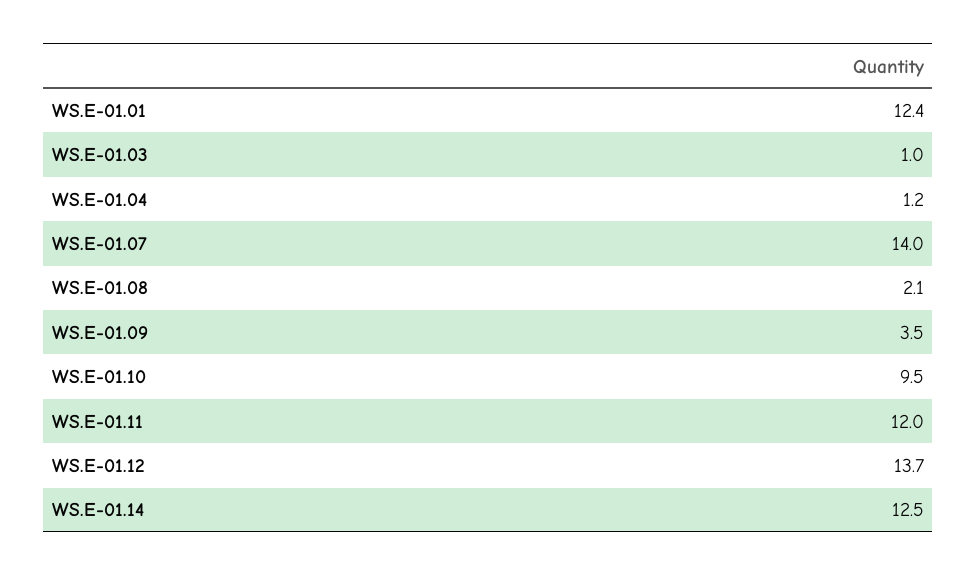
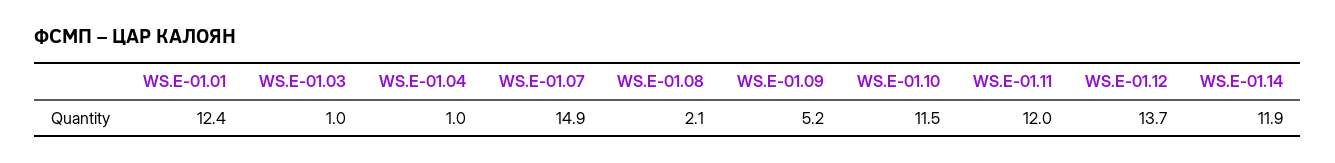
  {
    "WS.E-01.01": 12.4,
    "WS.E-01.03": 1,
-   "WS.E-01.04": 1.2,
+   "WS.E-01.04": 1,
-   "WS.E-01.07": 14,
+   "WS.E-01.07": 14.9,
    "WS.E-01.08": 2.1,
-   "WS.E-01.09": 3.5,
+   "WS.E-01.09": 5.2,
-   "WS.E-01.10": 9.5,
+   "WS.E-01.10": 11.5,
    "WS.E-01.11": 12,
    "WS.E-01.12": 13.7,
-   "WS.E-01.14": 12.5
+   "WS.E-01.14": 11.9
  }

